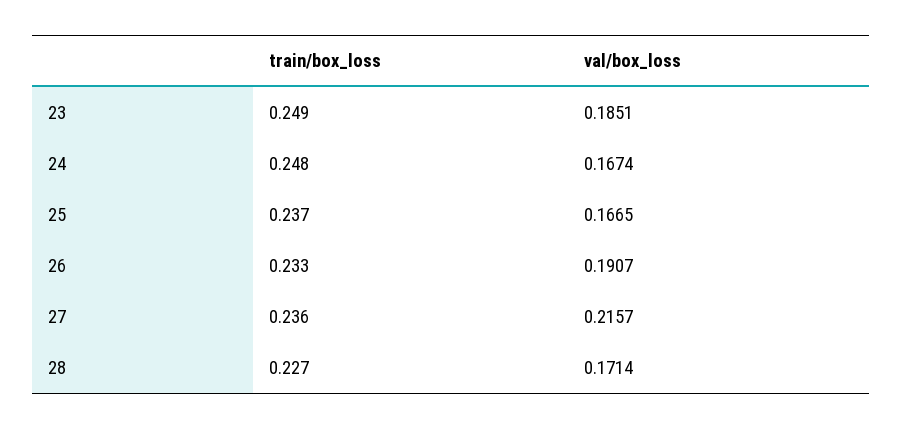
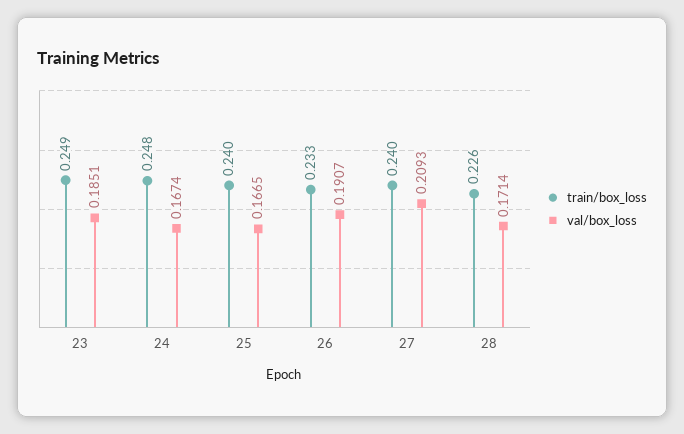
  {
    "train/box_loss": {
      "23": 0.249,
      "24": 0.248,
-     "25": 0.237,
+     "25": 0.24,
      "26": 0.233,
-     "27": 0.236,
+     "27": 0.24,
-     "28": 0.227
+     "28": 0.226
    },
    "val/box_loss": {
      "23": 0.1851,
      "24": 0.1674,
      "25": 0.1665,
      "26": 0.1907,
-     "27": 0.2157,
+     "27": 0.2093,
      "28": 0.1714
    }
  }

